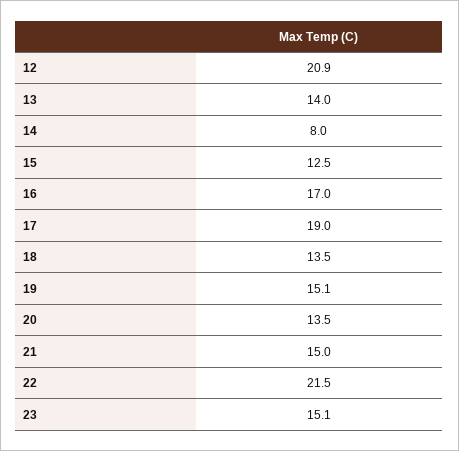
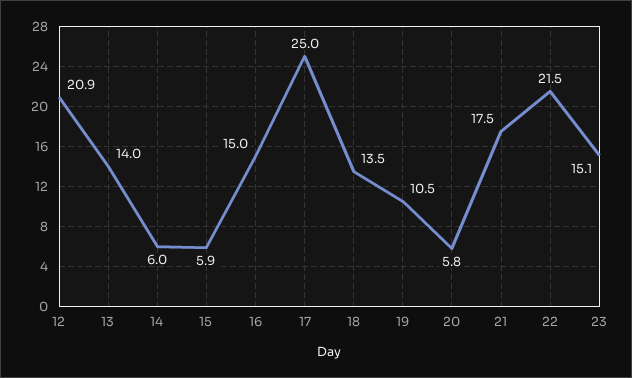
  {
    "12": 20.9,
    "13": 14,
-   "14": 8,
+   "14": 6,
-   "15": 12.5,
+   "15": 5.9,
-   "16": 17,
+   "16": 15,
-   "17": 19,
+   "17": 25,
    "18": 13.5,
-   "19": 15.1,
+   "19": 10.5,
-   "20": 13.5,
+   "20": 5.8,
-   "21": 15,
+   "21": 17.5,
    "22": 21.5,
    "23": 15.1
  }

